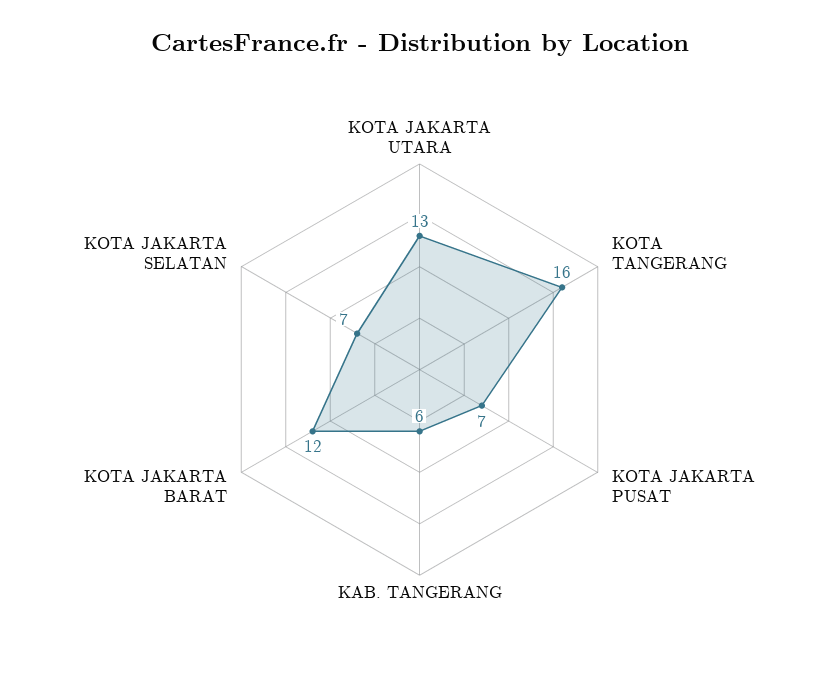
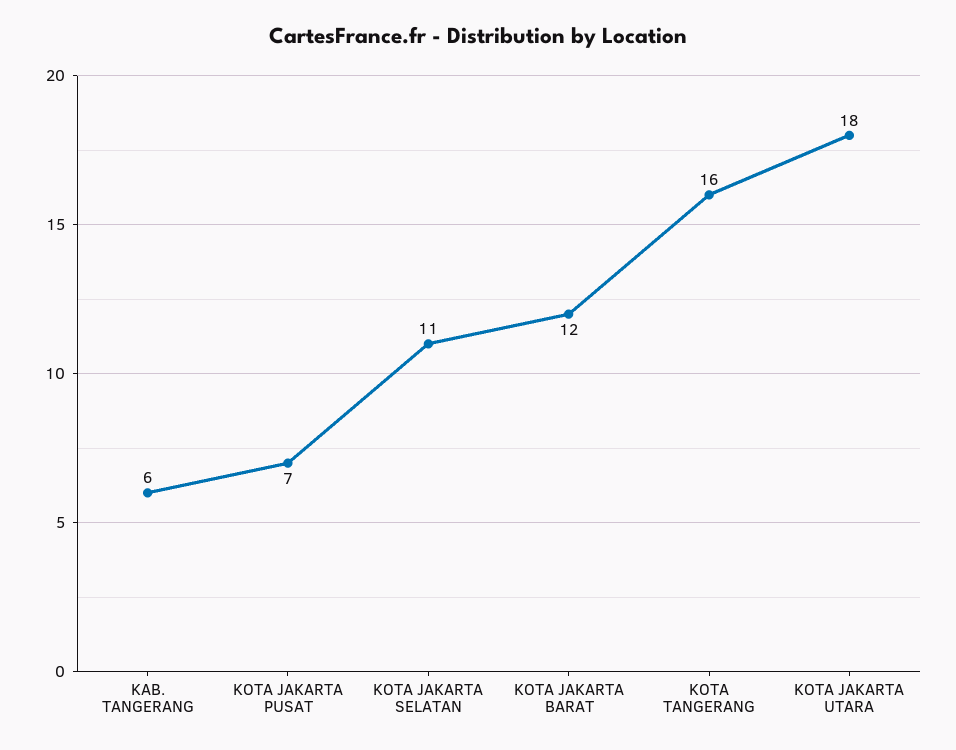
  {
-   "KOTA JAKARTA UTARA": 13,
+   "KOTA JAKARTA UTARA": 18,
    "KOTA TANGERANG": 16,
    "KOTA JAKARTA PUSAT": 7,
    "KAB. TANGERANG": 6,
    "KOTA JAKARTA BARAT": 12,
-   "KOTA JAKARTA SELATAN": 7
+   "KOTA JAKARTA SELATAN": 11
  }

